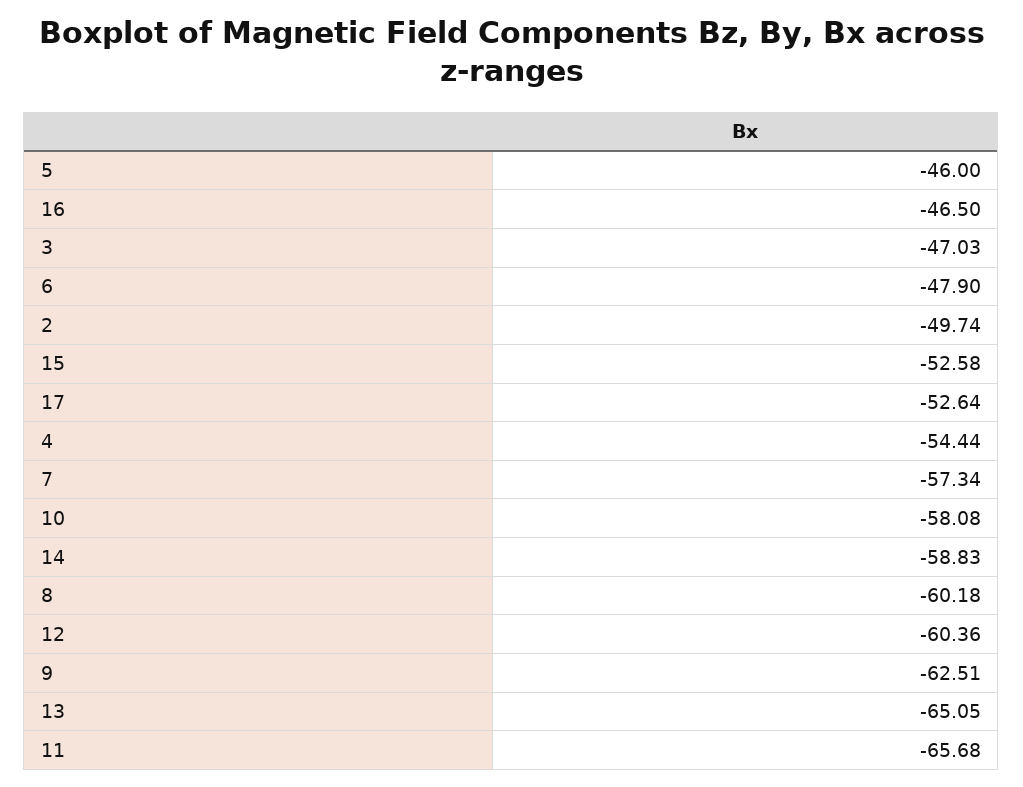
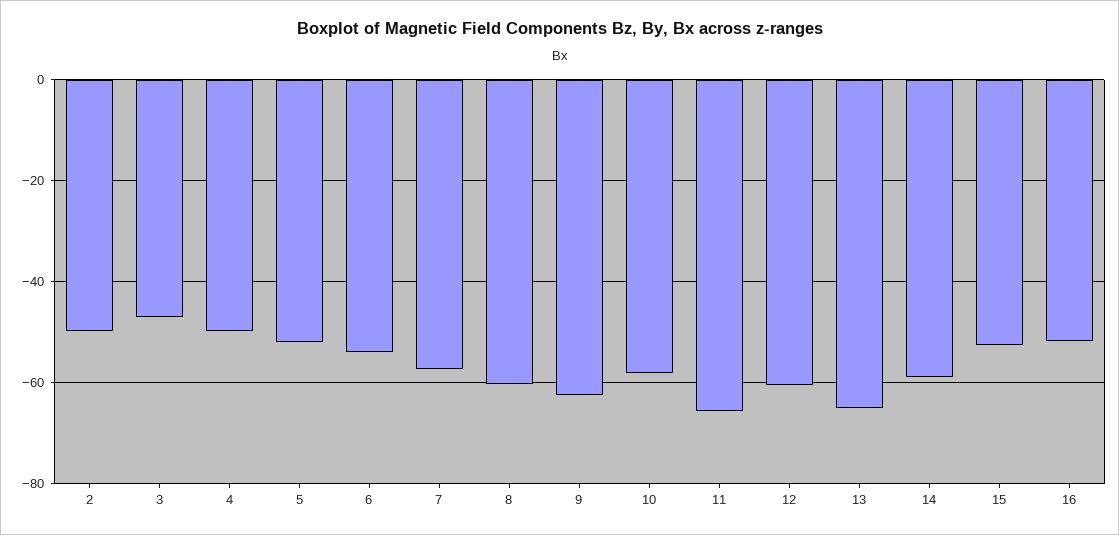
  {
-   "5": -46,
+   "5": -52,
-   "16": -46.5,
+   "16": -52,
    "3": -47.03,
-   "6": -47.9,
+   "6": -54,
    "2": -49.74,
    "15": -52.58,
-   "17": -52.64,
-   "4": -54.44,
+   "4": -50,
    "7": -57.34,
    "10": -58.08,
    "14": -58.83,
    "8": -60.18,
    "12": -60.36,
    "9": -62.51,
    "13": -65.05,
    "11": -65.68
  }

